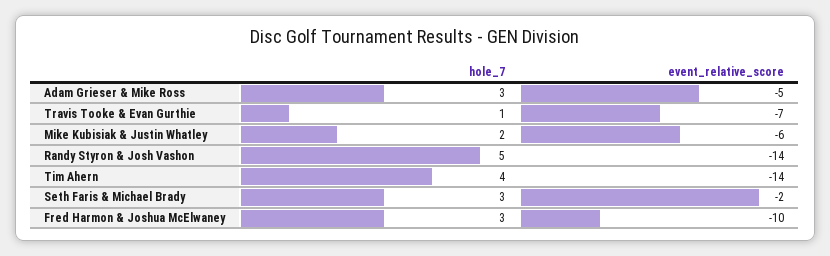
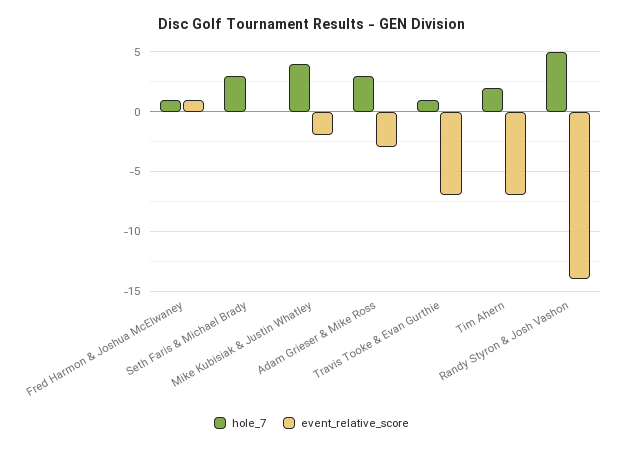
  {
    "hole_7": {
      "Adam Grieser & Mike Ross": 3,
      "Travis Tooke & Evan Gurthie": 1,
-     "Mike Kubisiak & Justin Whatley": 2,
+     "Mike Kubisiak & Justin Whatley": 4,
      "Randy Styron & Josh Vashon": 5,
-     "Tim Ahern": 4,
+     "Tim Ahern": 2,
      "Seth Faris & Michael Brady": 3,
-     "Fred Harmon & Joshua McElwaney": 3
+     "Fred Harmon & Joshua McElwaney": 1
    },
    "event_relative_score": {
-     "Adam Grieser & Mike Ross": -5,
+     "Adam Grieser & Mike Ross": -3,
      "Travis Tooke & Evan Gurthie": -7,
-     "Mike Kubisiak & Justin Whatley": -6,
+     "Mike Kubisiak & Justin Whatley": -2,
      "Randy Styron & Josh Vashon": -14,
-     "Tim Ahern": -14,
+     "Tim Ahern": -7,
-     "Seth Faris & Michael Brady": -2,
+     "Seth Faris & Michael Brady": 0,
-     "Fred Harmon & Joshua McElwaney": -10
+     "Fred Harmon & Joshua McElwaney": 1
    }
  }

